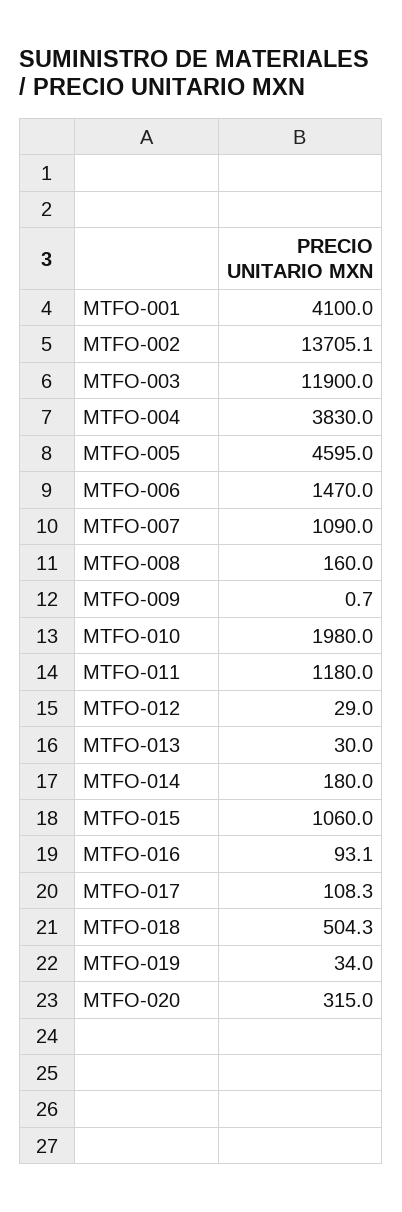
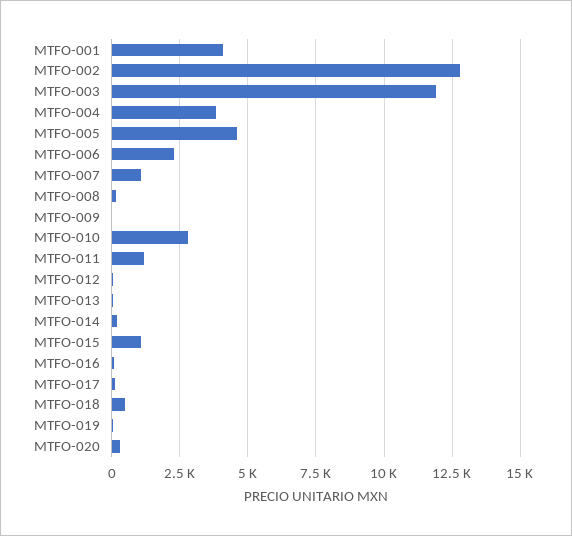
  {
    "MTFO-001": 4100,
-   "MTFO-002": 13705.1,
+   "MTFO-002": 12750,
    "MTFO-003": 11900,
    "MTFO-004": 3830,
    "MTFO-005": 4595,
-   "MTFO-006": 1470,
+   "MTFO-006": 2250,
    "MTFO-007": 1090,
    "MTFO-008": 160,
    "MTFO-009": 0.7,
-   "MTFO-010": 1980,
+   "MTFO-010": 2750,
    "MTFO-011": 1180,
    "MTFO-012": 29,
    "MTFO-013": 30,
    "MTFO-014": 180,
    "MTFO-015": 1060,
    "MTFO-016": 93.1,
    "MTFO-017": 108.3,
    "MTFO-018": 504.3,
    "MTFO-019": 34,
    "MTFO-020": 315
  }

